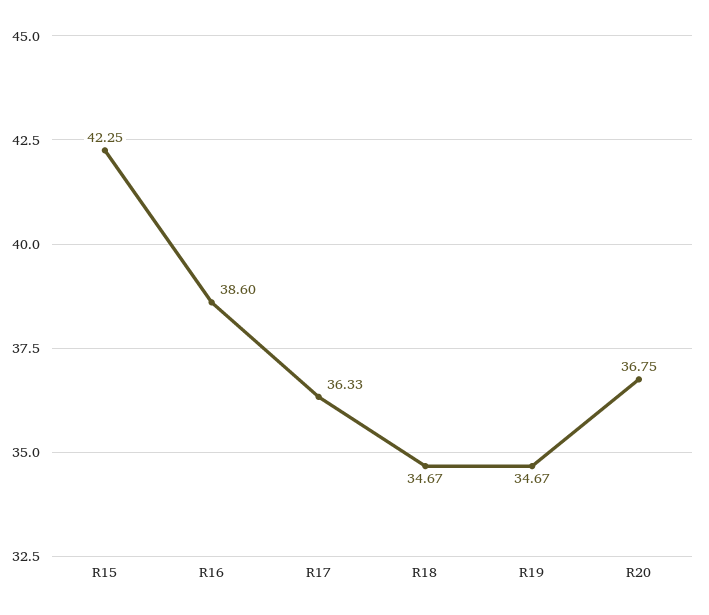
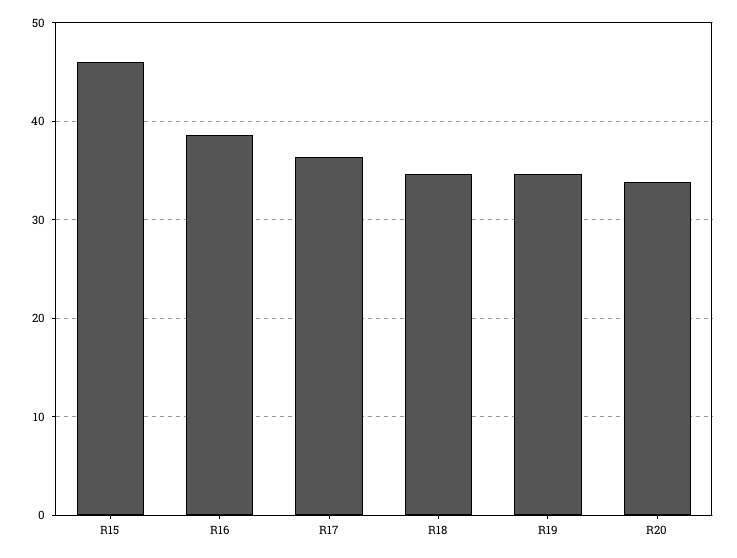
  {
-   "R15": 42.25,
+   "R15": 46,
    "R16": 38.6,
    "R17": 36.33,
    "R18": 34.67,
    "R19": 34.67,
-   "R20": 36.75
+   "R20": 34
  }

